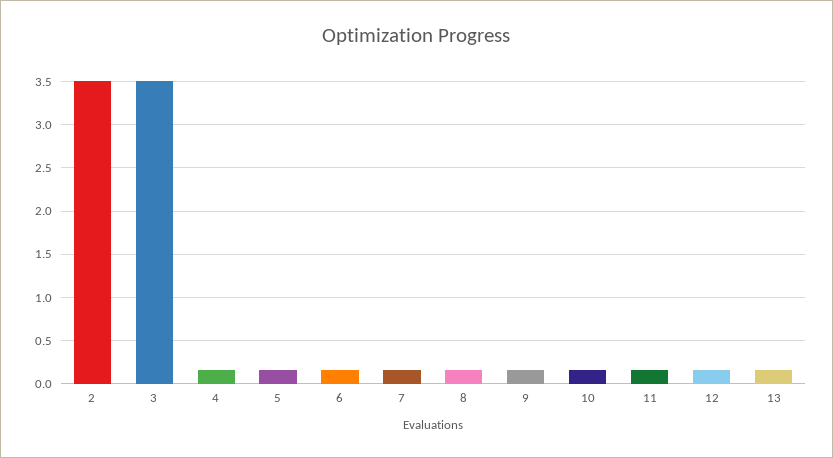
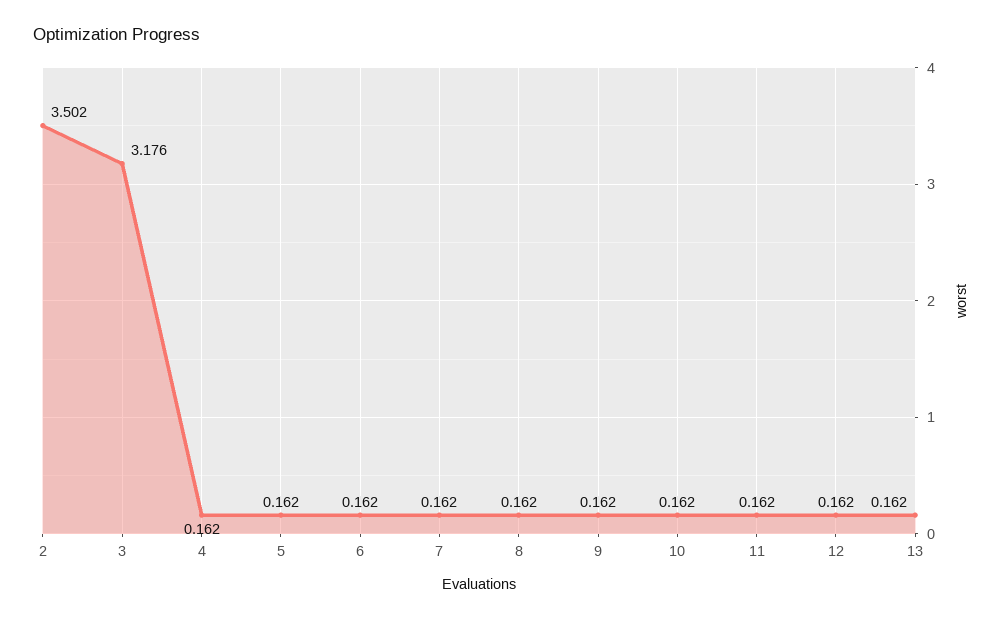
  {
    "2": 3.502,
-   "3": 3.5,
+   "3": 3.176,
    "4": 0.162,
    "5": 0.162,
    "6": 0.162,
    "7": 0.162,
    "8": 0.162,
    "9": 0.162,
    "10": 0.162,
    "11": 0.162,
    "12": 0.162,
    "13": 0.162
  }

